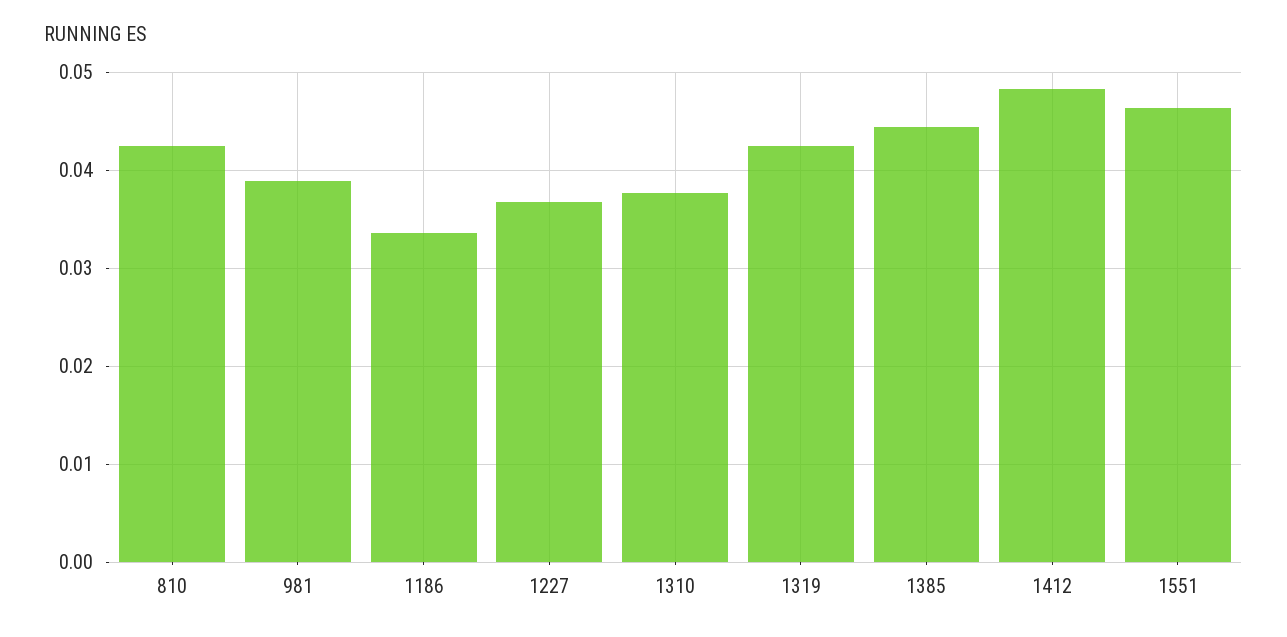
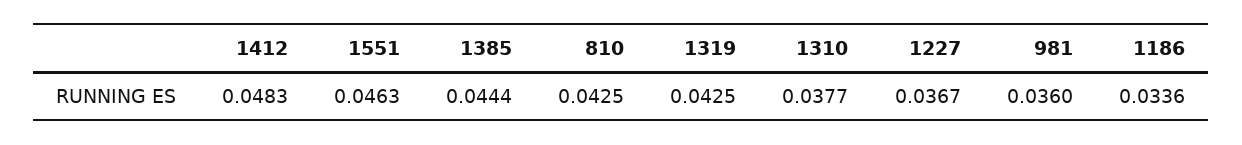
  {
    "810": 0.0425,
-   "981": 0.039,
+   "981": 0.036,
    "1186": 0.0336,
    "1227": 0.0367,
    "1310": 0.0377,
    "1319": 0.0425,
    "1385": 0.0444,
    "1412": 0.0483,
    "1551": 0.0463
  }

